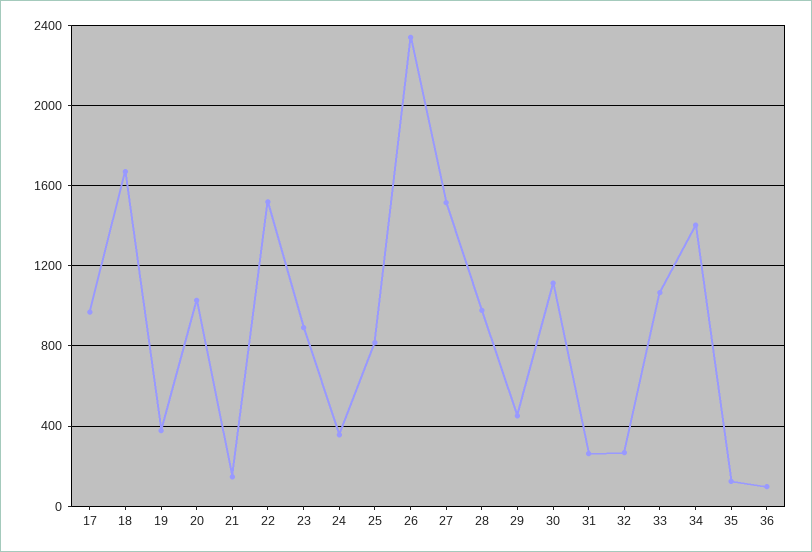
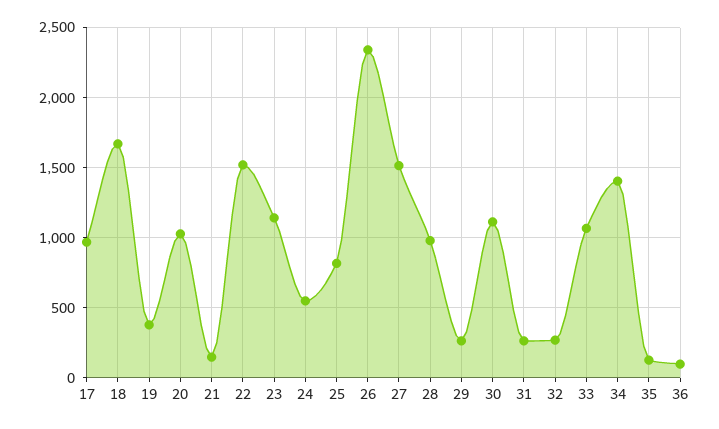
  {
    "17": 950,
    "18": 1650,
    "19": 400,
    "20": 1050,
    "21": 150,
    "22": 1500,
-   "23": 900,
+   "23": 1150,
-   "24": 350,
+   "24": 550,
    "25": 800,
    "26": 2350,
    "27": 1500,
    "28": 1000,
-   "29": 450,
+   "29": 250,
    "30": 1100,
    "31": 250,
    "32": 250,
    "33": 1050,
    "34": 1400,
    "35": 150,
    "36": 100
  }

